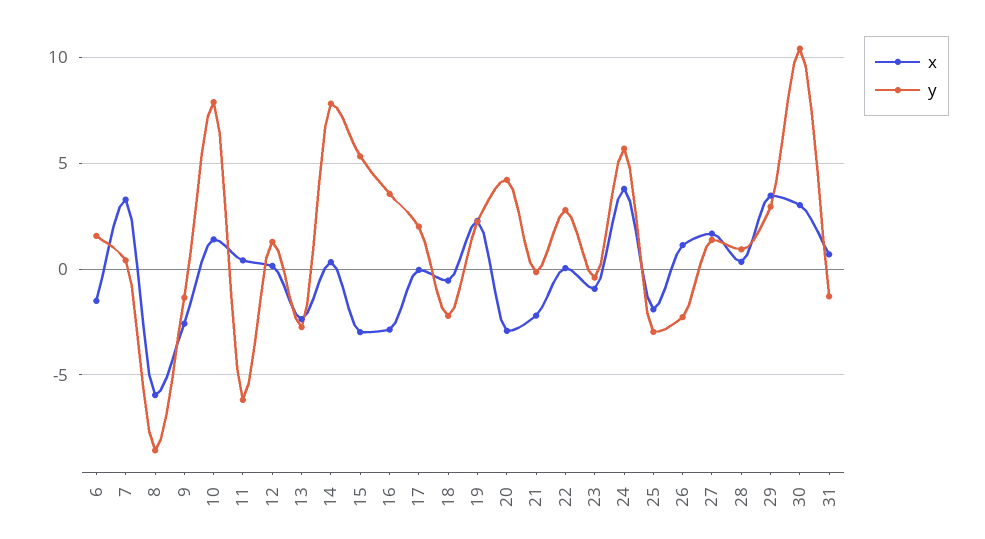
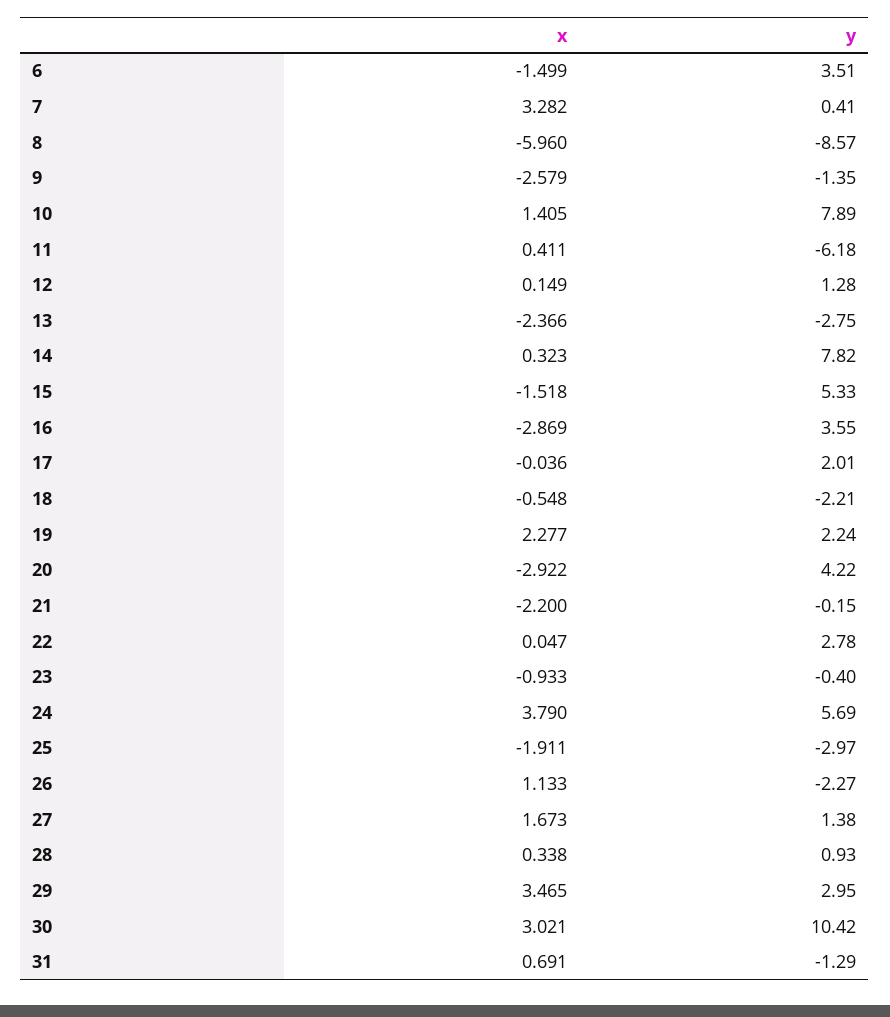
  {
    "x": {
      "6": -1.499,
      "7": 3.282,
      "8": -5.96,
      "9": -2.579,
      "10": 1.405,
      "11": 0.411,
      "12": 0.149,
      "13": -2.366,
      "14": 0.323,
-     "15": -3,
+     "15": -1.518,
      "16": -2.869,
      "17": -0.036,
      "18": -0.548,
      "19": 2.277,
      "20": -2.922,
      "21": -2.2,
      "22": 0.047,
      "23": -0.933,
      "24": 3.79,
      "25": -1.911,
      "26": 1.133,
      "27": 1.673,
      "28": 0.338,
      "29": 3.465,
      "30": 3.021,
      "31": 0.691
    },
    "y": {
-     "6": 1.5,
+     "6": 3.51,
      "7": 0.41,
      "8": -8.57,
      "9": -1.35,
      "10": 7.89,
      "11": -6.18,
      "12": 1.28,
      "13": -2.75,
      "14": 7.82,
      "15": 5.33,
      "16": 3.55,
      "17": 2.01,
      "18": -2.21,
      "19": 2.24,
      "20": 4.22,
      "21": -0.15,
      "22": 2.78,
      "23": -0.4,
      "24": 5.69,
      "25": -2.97,
      "26": -2.27,
      "27": 1.38,
      "28": 0.93,
      "29": 2.95,
      "30": 10.42,
      "31": -1.29
    }
  }

